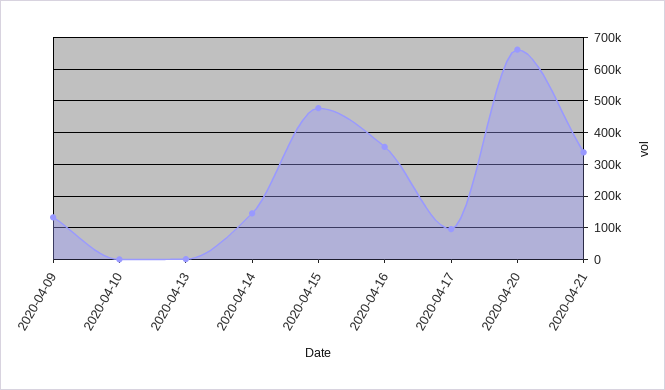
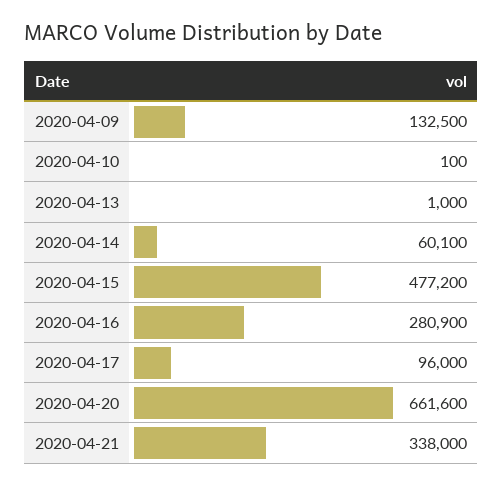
  {
    "2020-04-09": 132500,
    "2020-04-10": 100,
    "2020-04-13": 1000,
-   "2020-04-14": 140000,
+   "2020-04-14": 60100,
    "2020-04-15": 477200,
-   "2020-04-16": 360000,
+   "2020-04-16": 280900,
    "2020-04-17": 96000,
    "2020-04-20": 661600,
    "2020-04-21": 338000
  }

